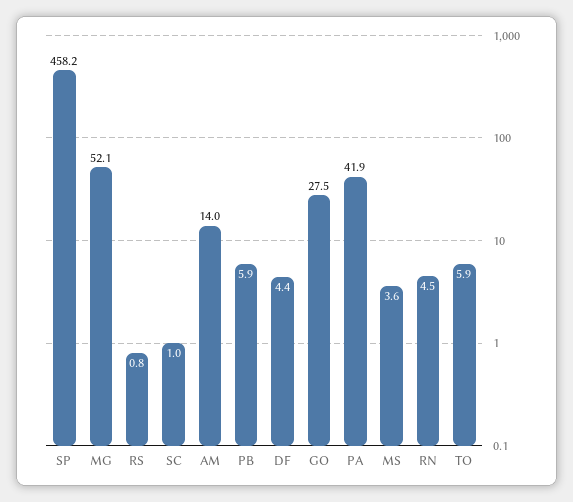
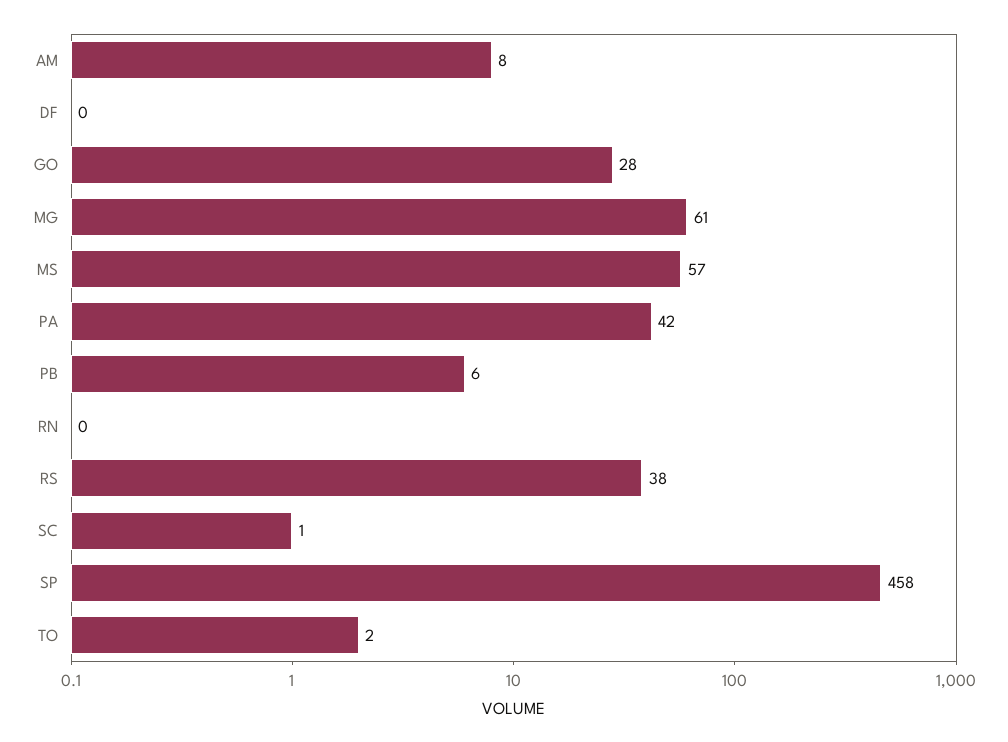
  {
    "SP": 458.2,
-   "MG": 52.1,
+   "MG": 61,
-   "RS": 0.8,
+   "RS": 38,
    "SC": 1,
-   "AM": 14,
+   "AM": 8,
    "PB": 5.9,
-   "DF": 4.4,
+   "DF": 0,
    "GO": 27.5,
    "PA": 41.9,
-   "MS": 3.6,
+   "MS": 57,
-   "RN": 4.5,
+   "RN": 0,
-   "TO": 5.9
+   "TO": 2
  }

